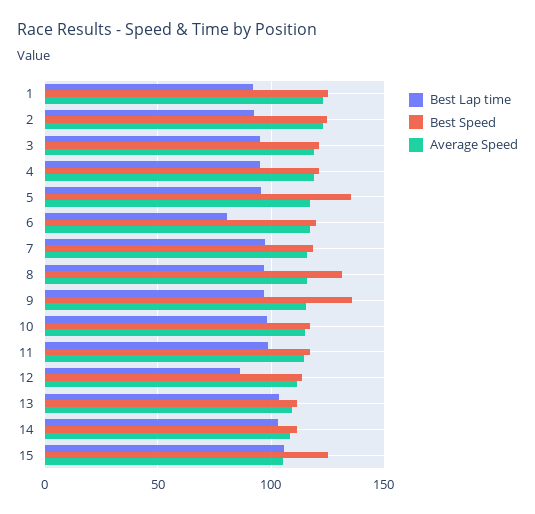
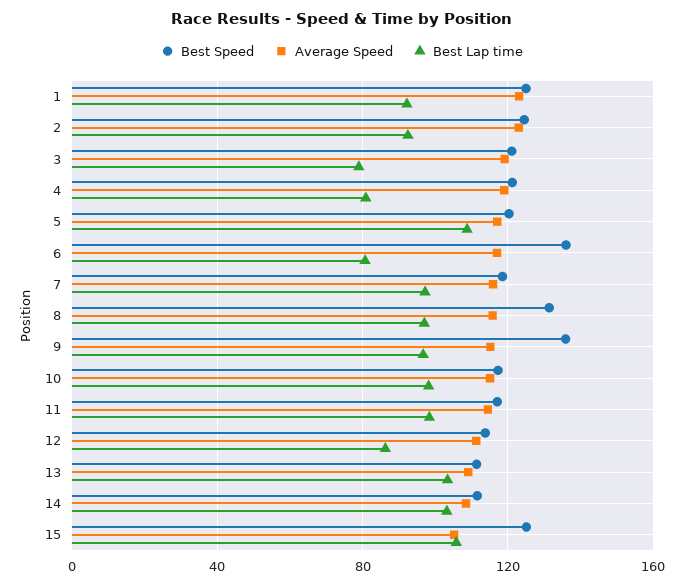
  {
    "Best Lap time": {
      "1": 90,
      "2": 95,
-     "3": 95,
+     "3": 80,
-     "4": 95,
+     "4": 80,
-     "5": 95,
+     "5": 110,
      "6": 80,
      "7": 95,
      "8": 95,
      "9": 95,
      "10": 100,
      "11": 100,
      "12": 85,
      "13": 105,
      "14": 105,
      "15": 105
    },
    "Best Speed": {
      "1": 125,
      "2": 125,
      "3": 120,
      "4": 120,
-     "5": 135,
+     "5": 120,
-     "6": 120,
+     "6": 135,
      "7": 120,
      "8": 130,
      "9": 135,
      "10": 115,
      "11": 115,
      "12": 115,
      "13": 110,
      "14": 110,
      "15": 125
    },
    "Average Speed": {
      "1": 125,
      "2": 125,
      "3": 120,
      "4": 120,
      "5": 115,
      "6": 115,
      "7": 115,
      "8": 115,
      "9": 115,
      "10": 115,
      "11": 115,
      "12": 110,
      "13": 110,
      "14": 110,
      "15": 105
    }
  }

